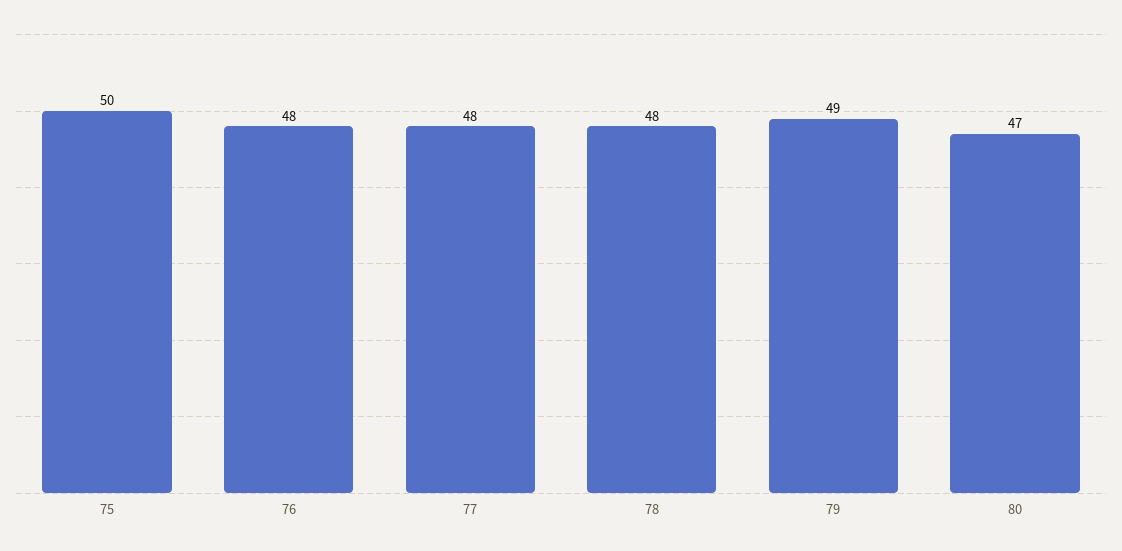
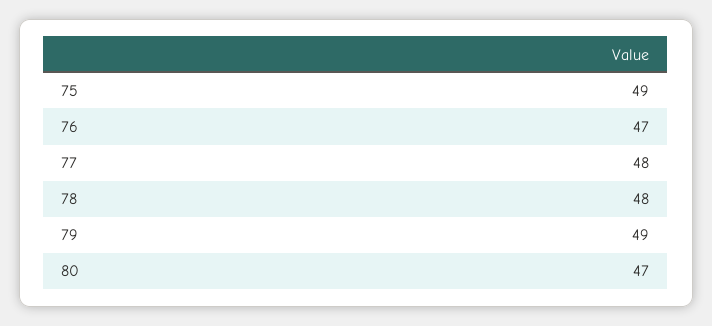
  {
-   "75": 50,
+   "75": 49,
-   "76": 48,
+   "76": 47,
    "77": 48,
    "78": 48,
    "79": 49,
    "80": 47
  }

